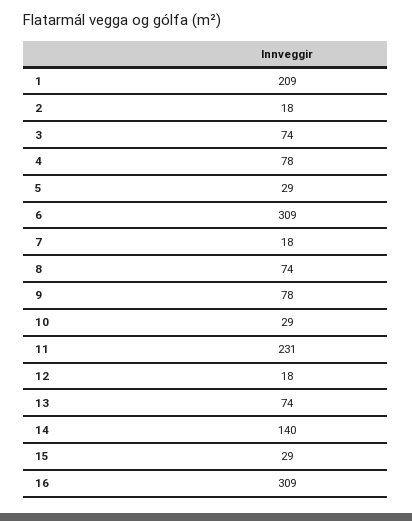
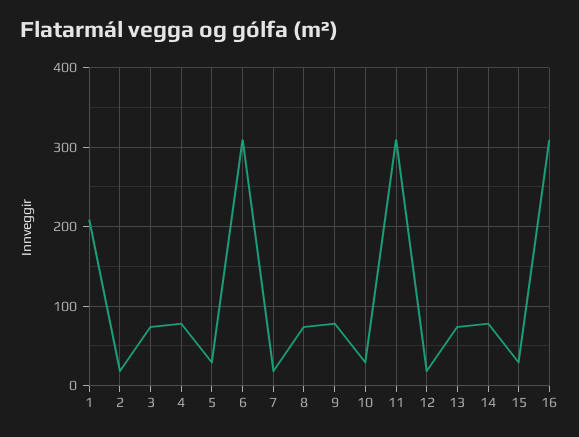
  {
    "1": 209,
    "2": 18,
    "3": 74,
    "4": 78,
    "5": 29,
    "6": 309,
    "7": 18,
    "8": 74,
    "9": 78,
    "10": 29,
-   "11": 231,
+   "11": 310,
    "12": 18,
    "13": 74,
-   "14": 140,
+   "14": 80,
    "15": 29,
    "16": 309
  }

